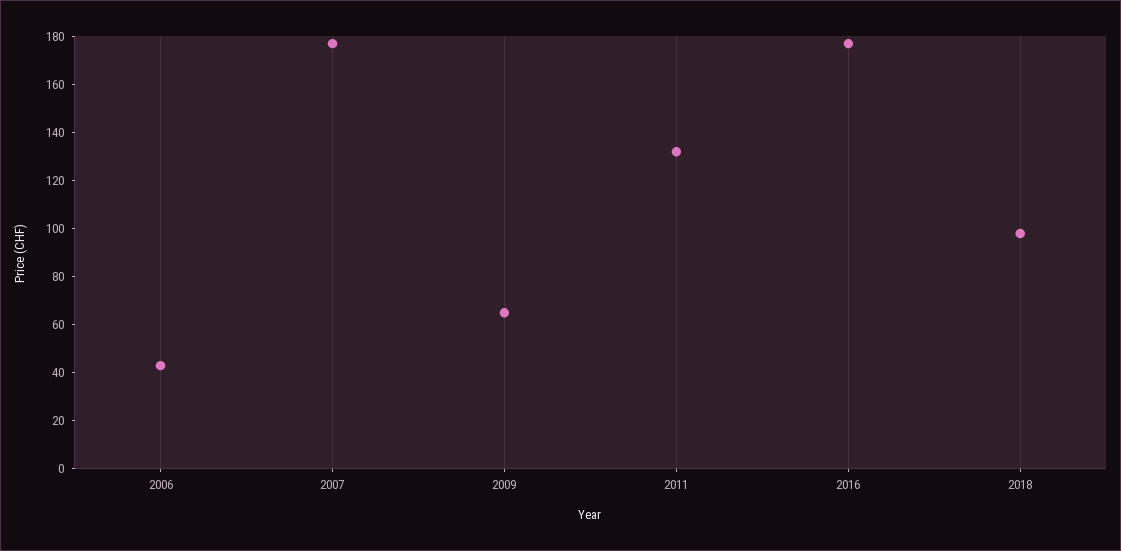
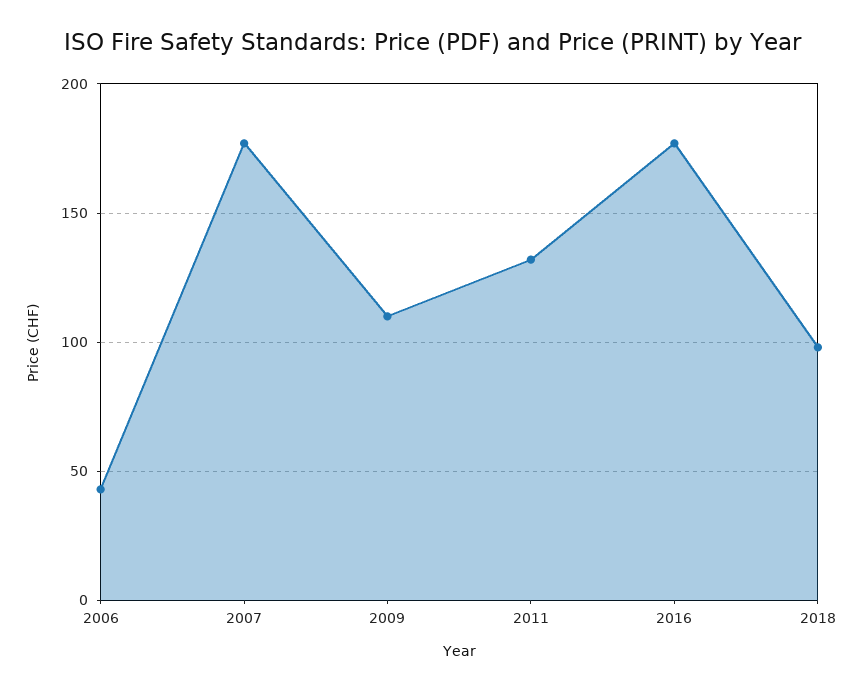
  {
    "2006": 45,
    "2007": 175,
-   "2009": 65,
+   "2009": 110,
    "2011": 130,
    "2016": 175,
    "2018": 100
  }

